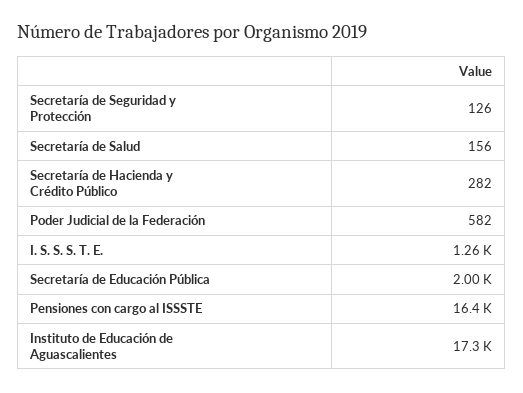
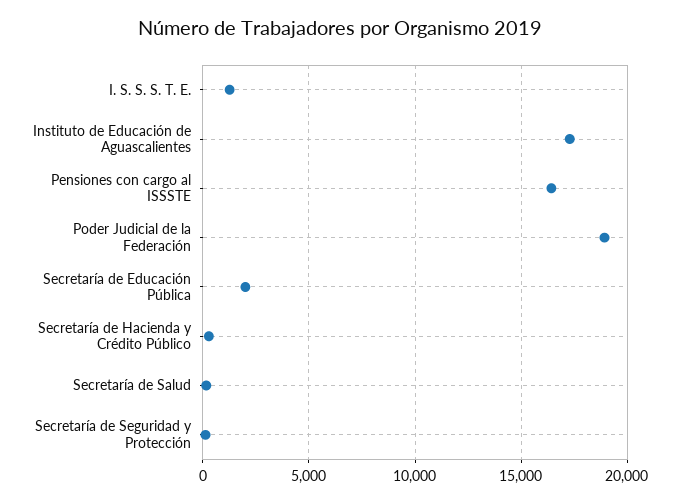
  {
    "Secretaría de Seguridad y Protección": 126,
    "Secretaría de Salud": 156,
    "Secretaría de Hacienda y Crédito Público": 282,
-   "Poder Judicial de la Federación": 582,
+   "Poder Judicial de la Federación": 19000,
    "I. S. S. S. T. E.": 1260,
    "Secretaría de Educación Pública": 2000,
    "Pensiones con cargo al ISSSTE": 16400,
    "Instituto de Educación de Aguascalientes": 17300
  }

